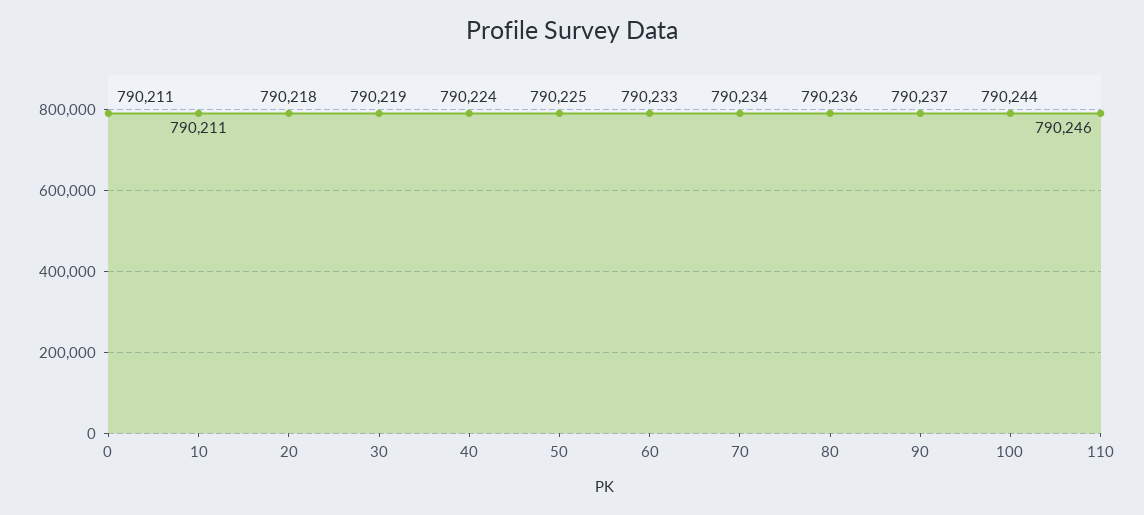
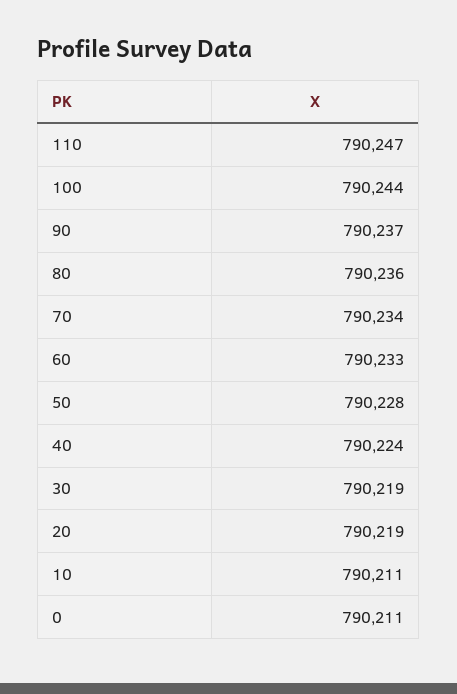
  {
    "0": 790211,
    "10": 790211,
-   "20": 790218,
+   "20": 790219,
    "30": 790219,
    "40": 790224,
-   "50": 790225,
+   "50": 790228,
    "60": 790233,
    "70": 790234,
    "80": 790236,
    "90": 790237,
    "100": 790244,
-   "110": 790246
+   "110": 790247
  }

